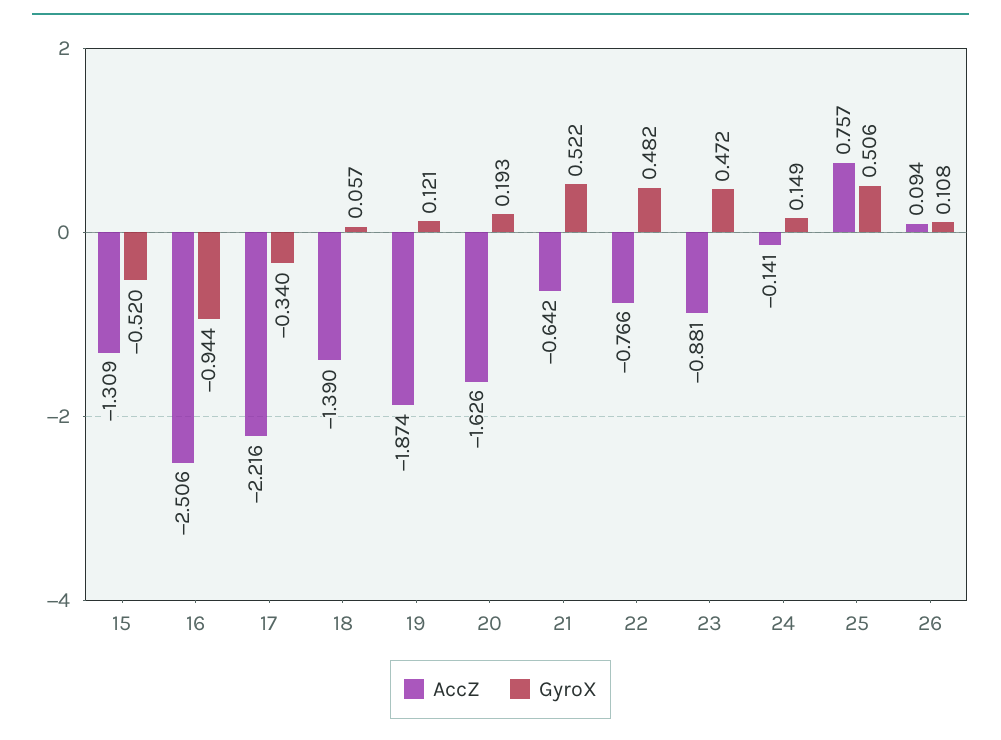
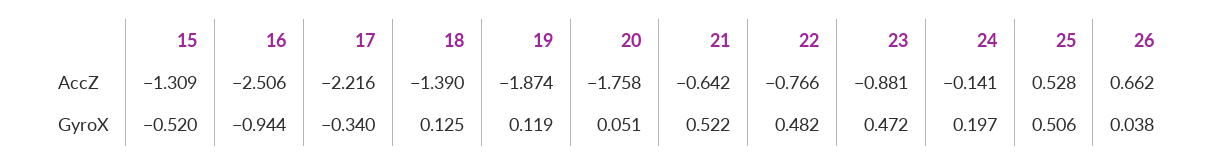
  {
    "AccZ": {
      "15": -1.309,
      "16": -2.506,
      "17": -2.216,
      "18": -1.39,
      "19": -1.874,
-     "20": -1.626,
+     "20": -1.758,
      "21": -0.642,
      "22": -0.766,
      "23": -0.881,
      "24": -0.141,
-     "25": 0.757,
+     "25": 0.528,
-     "26": 0.094
+     "26": 0.662
    },
    "GyroX": {
      "15": -0.52,
      "16": -0.944,
      "17": -0.34,
-     "18": 0.057,
+     "18": 0.125,
-     "19": 0.121,
+     "19": 0.119,
-     "20": 0.193,
+     "20": 0.051,
      "21": 0.522,
      "22": 0.482,
      "23": 0.472,
-     "24": 0.149,
+     "24": 0.197,
      "25": 0.506,
-     "26": 0.108
+     "26": 0.038
    }
  }

